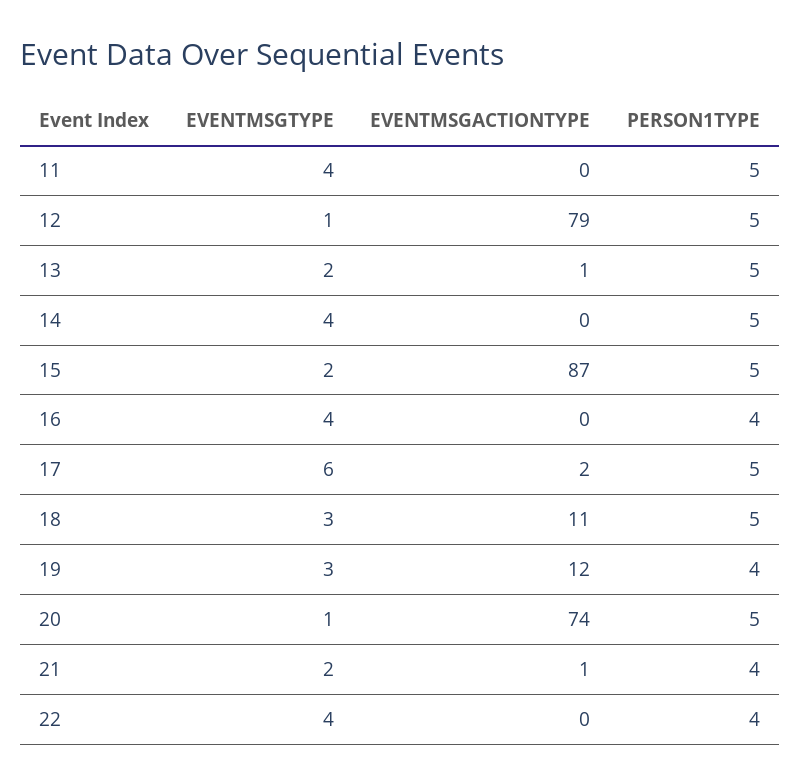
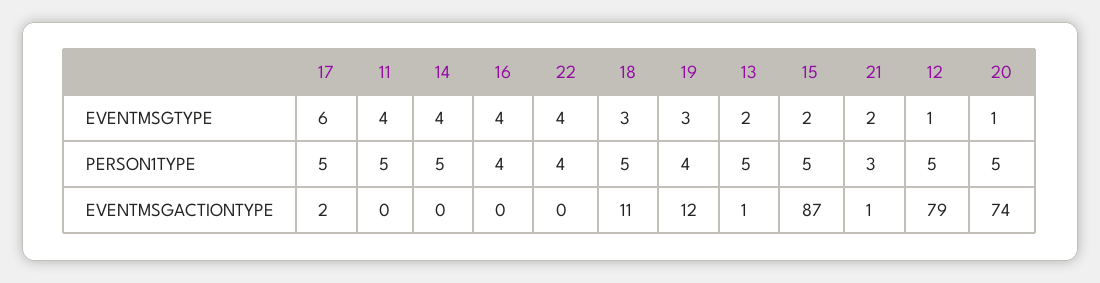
  {
    "EVENTMSGTYPE": {
      "11": 4,
      "12": 1,
      "13": 2,
      "14": 4,
      "15": 2,
      "16": 4,
      "17": 6,
      "18": 3,
      "19": 3,
      "20": 1,
      "21": 2,
      "22": 4
    },
    "EVENTMSGACTIONTYPE": {
      "11": 0,
      "12": 79,
      "13": 1,
      "14": 0,
      "15": 87,
      "16": 0,
      "17": 2,
      "18": 11,
      "19": 12,
      "20": 74,
      "21": 1,
      "22": 0
    },
    "PERSON1TYPE": {
      "11": 5,
      "12": 5,
      "13": 5,
      "14": 5,
      "15": 5,
      "16": 4,
      "17": 5,
      "18": 5,
      "19": 4,
      "20": 5,
-     "21": 4,
+     "21": 3,
      "22": 4
    }
  }

